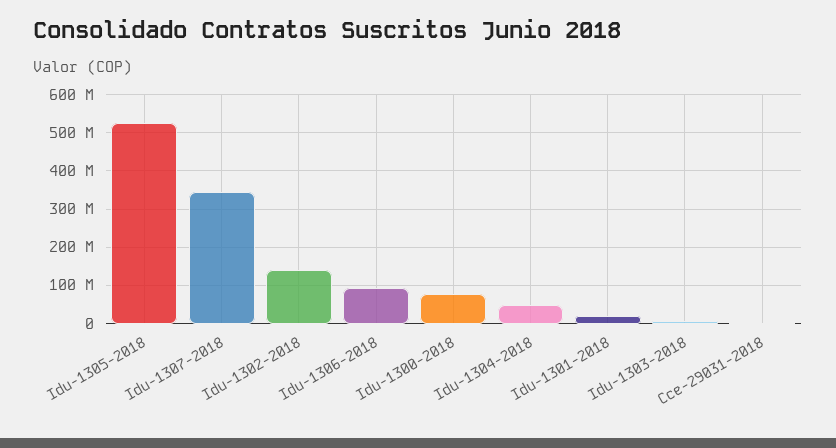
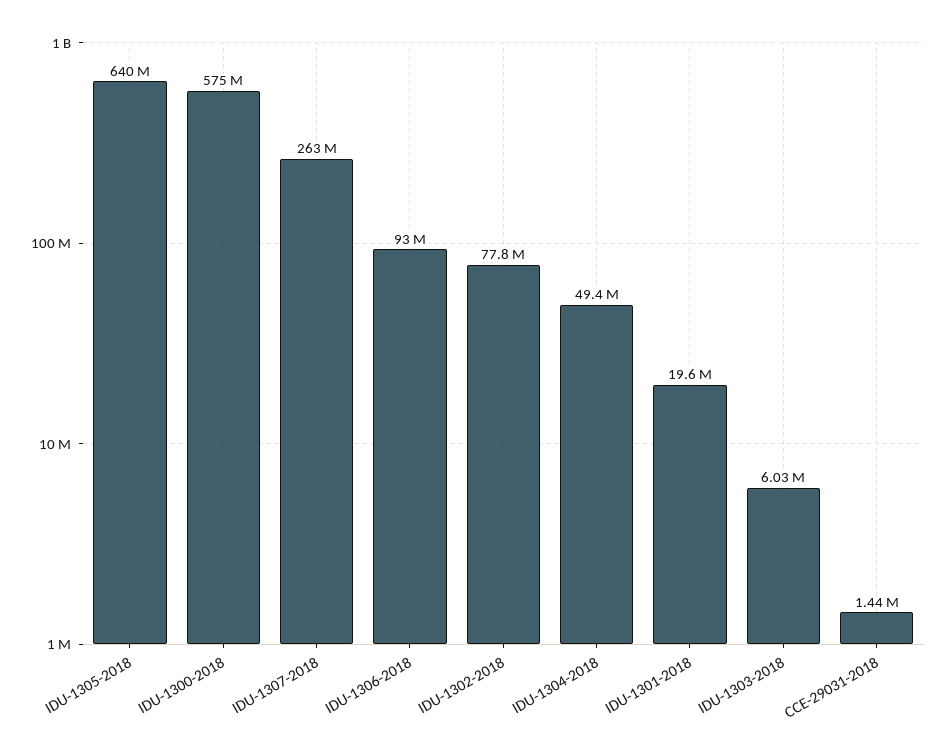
  {
-   "Idu-1305-2018": 520000000,
+   "Idu-1305-2018": 640000000,
-   "Idu-1307-2018": 340000000,
+   "Idu-1307-2018": 263000000,
-   "Idu-1302-2018": 140000000,
+   "Idu-1302-2018": 77800000,
    "Idu-1306-2018": 93000000,
-   "Idu-1300-2018": 80000000,
+   "Idu-1300-2018": 575000000,
    "Idu-1304-2018": 49400000,
    "Idu-1301-2018": 19600000,
    "Idu-1303-2018": 6030000,
    "Cce-29031-2018": 1440000
  }

